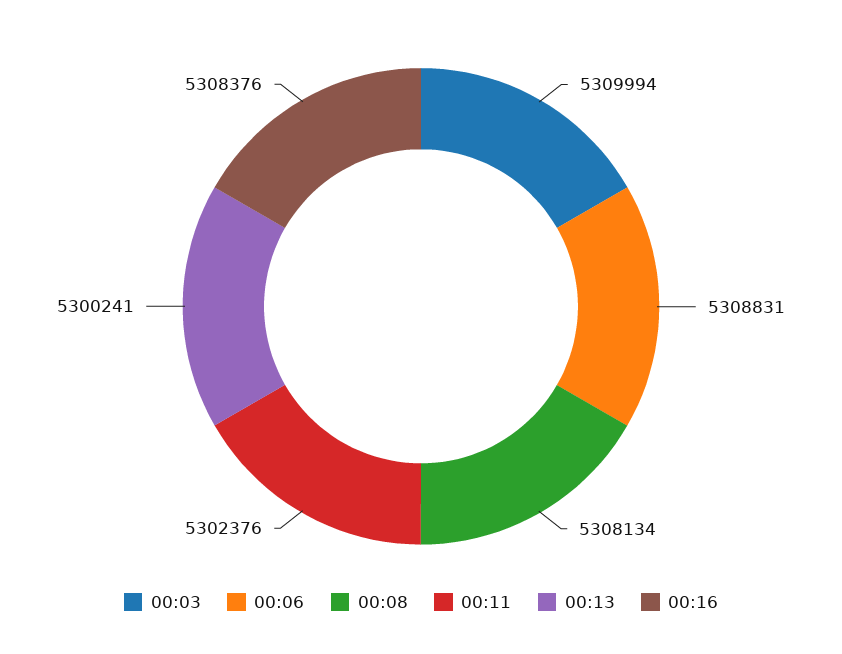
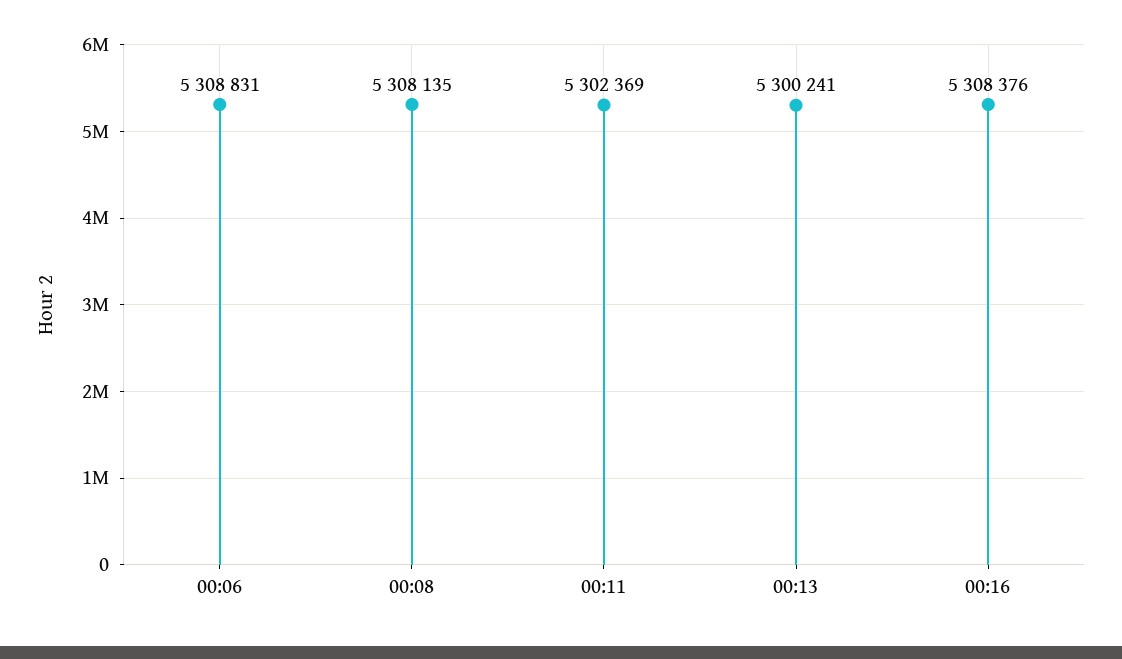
  {
-   "00:03": 5309994,
    "00:06": 5308831,
-   "00:08": 5308134,
+   "00:08": 5308135,
-   "00:11": 5302376,
+   "00:11": 5302369,
    "00:13": 5300241,
    "00:16": 5308376
  }

